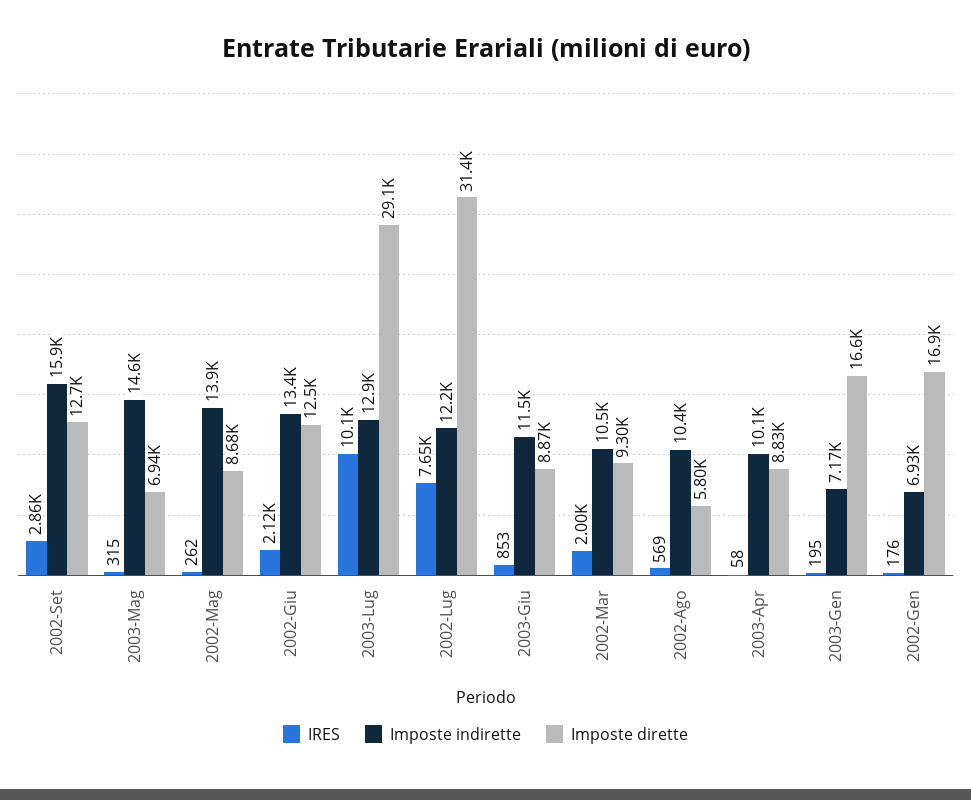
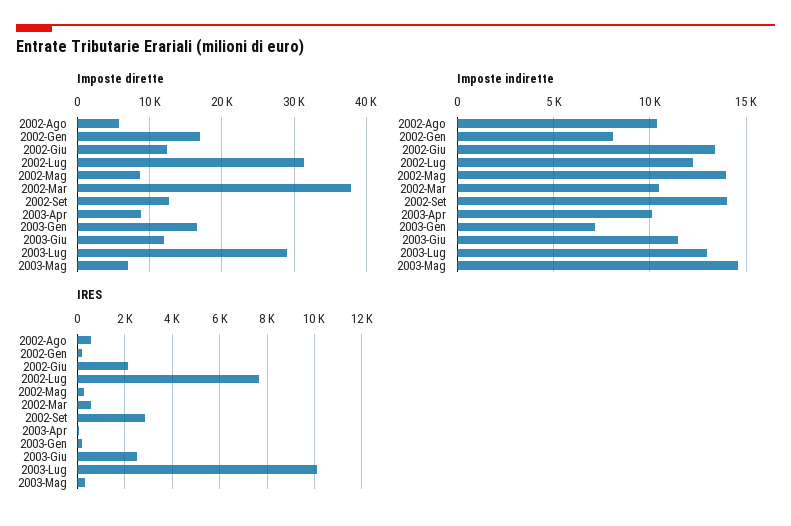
  {
    "IRES": {
      "2002-Set": 2860,
      "2003-Mag": 315,
      "2002-Mag": 262,
      "2002-Giu": 2120,
      "2003-Lug": 10100,
      "2002-Lug": 7650,
-     "2003-Giu": 853,
+     "2003-Giu": 2500,
-     "2002-Mar": 2000,
+     "2002-Mar": 500,
      "2002-Ago": 569,
      "2003-Apr": 58,
      "2003-Gen": 195,
      "2002-Gen": 176
    },
    "Imposte indirette": {
-     "2002-Set": 15900,
+     "2002-Set": 14000,
      "2003-Mag": 14600,
      "2002-Mag": 13900,
      "2002-Giu": 13400,
      "2003-Lug": 12900,
      "2002-Lug": 12200,
      "2003-Giu": 11500,
      "2002-Mar": 10500,
      "2002-Ago": 10400,
      "2003-Apr": 10100,
      "2003-Gen": 7170,
-     "2002-Gen": 6930
+     "2002-Gen": 8000
    },
    "Imposte dirette": {
      "2002-Set": 12700,
      "2003-Mag": 6940,
      "2002-Mag": 8680,
      "2002-Giu": 12500,
      "2003-Lug": 29100,
      "2002-Lug": 31400,
-     "2003-Giu": 8870,
+     "2003-Giu": 12000,
-     "2002-Mar": 9300,
+     "2002-Mar": 38000,
      "2002-Ago": 5800,
      "2003-Apr": 8830,
      "2003-Gen": 16600,
      "2002-Gen": 16900
    }
  }

